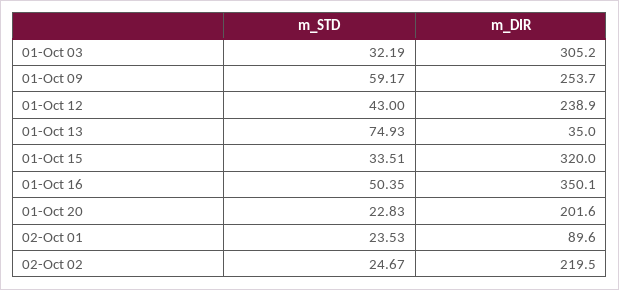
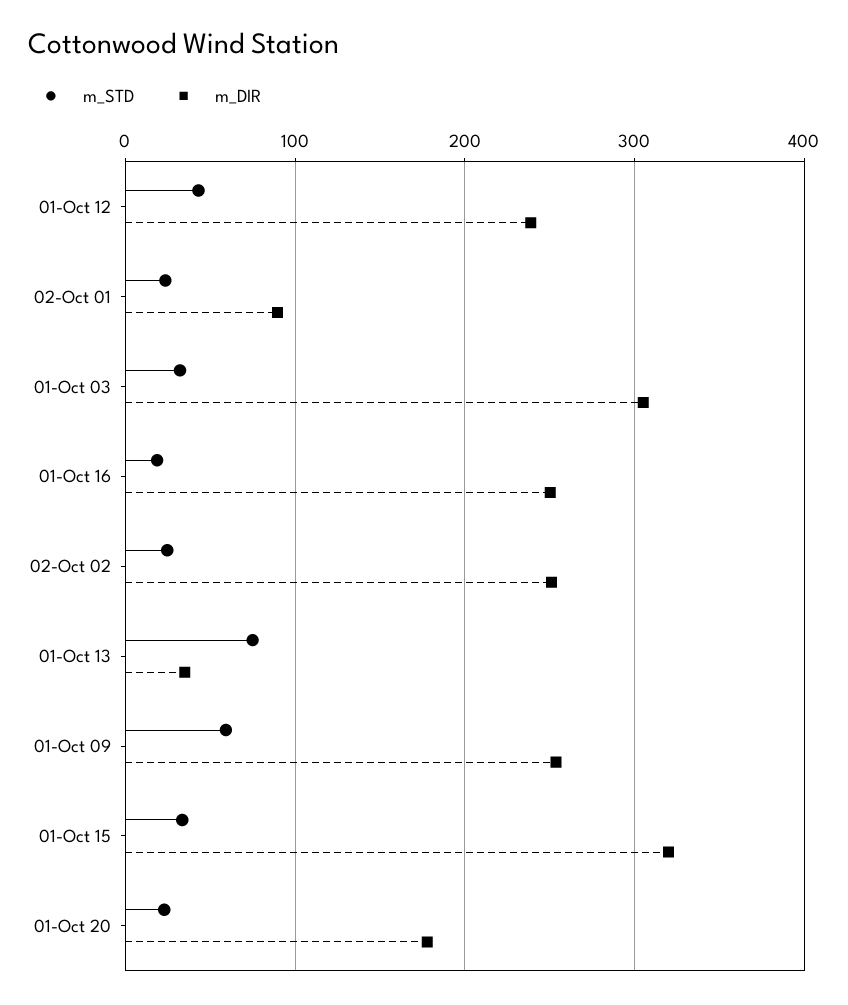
  {
    "m_STD": {
      "01-Oct 03": 32.19,
      "01-Oct 09": 59.17,
      "01-Oct 12": 43,
      "01-Oct 13": 74.93,
      "01-Oct 15": 33.51,
-     "01-Oct 16": 50.35,
+     "01-Oct 16": 20,
      "01-Oct 20": 22.83,
      "02-Oct 01": 23.53,
      "02-Oct 02": 24.67
    },
    "m_DIR": {
      "01-Oct 03": 305.2,
      "01-Oct 09": 253.7,
      "01-Oct 12": 238.9,
      "01-Oct 13": 35,
      "01-Oct 15": 320,
-     "01-Oct 16": 350.1,
+     "01-Oct 16": 250,
-     "01-Oct 20": 201.6,
+     "01-Oct 20": 180,
      "02-Oct 01": 89.6,
-     "02-Oct 02": 219.5
+     "02-Oct 02": 250
    }
  }

